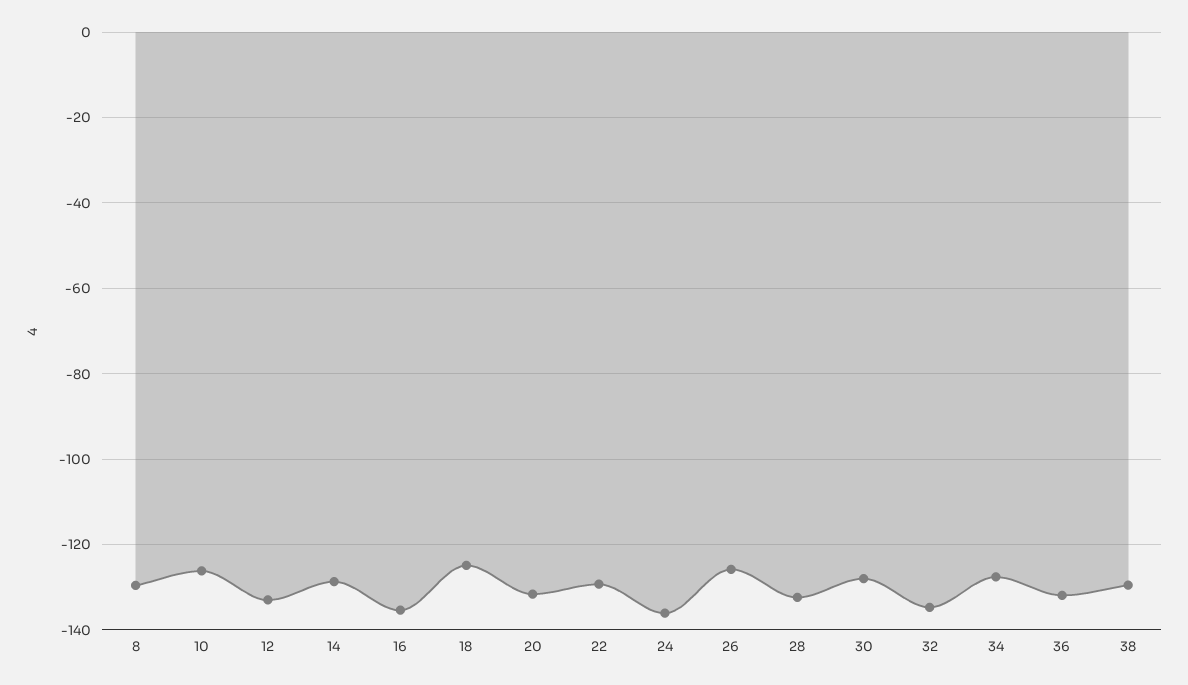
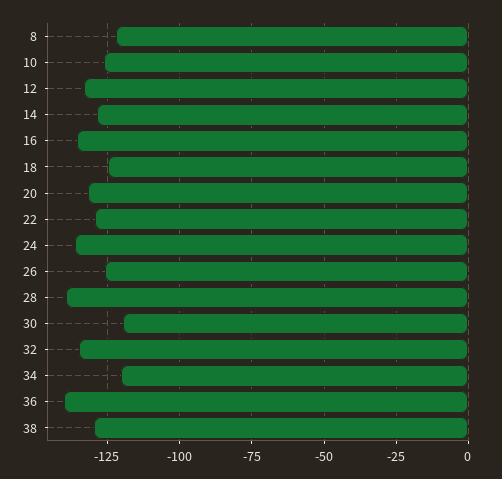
  {
-   "8": -130,
+   "8": -122.5,
    "10": -126,
    "12": -134,
    "14": -128,
    "16": -136,
    "18": -124,
    "20": -132,
    "22": -130,
    "24": -136,
    "26": -126,
-   "28": -132,
+   "28": -140,
-   "30": -128,
+   "30": -120,
    "32": -134,
-   "34": -128,
+   "34": -120,
-   "36": -132,
+   "36": -140,
    "38": -130
  }

